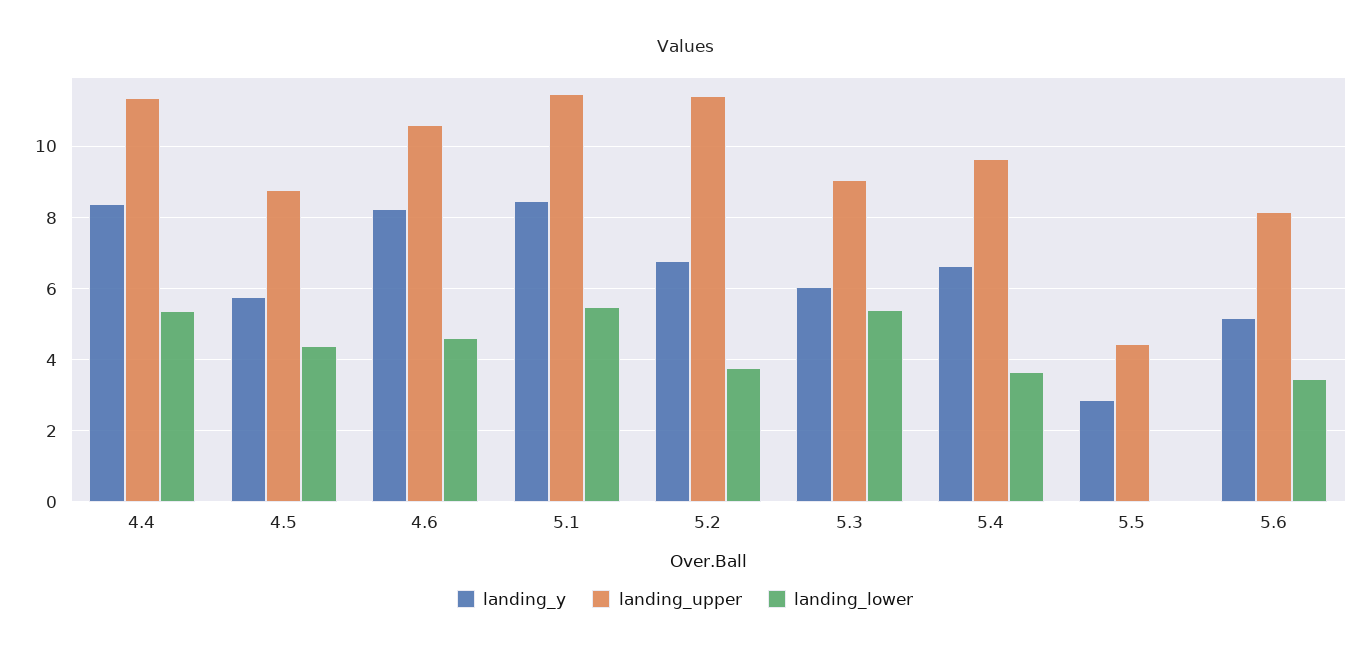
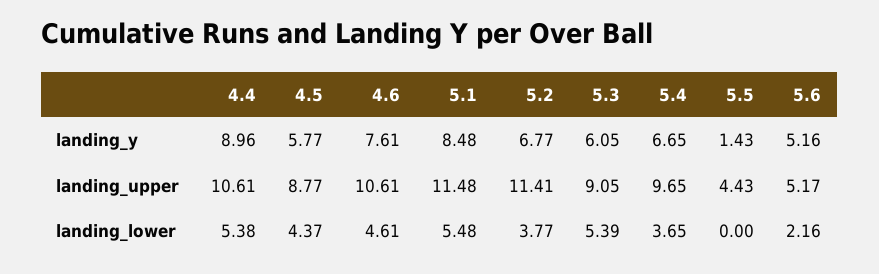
  {
    "landing_y": {
-     "4.4": 8.4,
+     "4.4": 8.96,
      "4.5": 5.77,
-     "4.6": 8.2,
+     "4.6": 7.61,
      "5.1": 8.48,
      "5.2": 6.77,
      "5.3": 6.05,
      "5.4": 6.65,
-     "5.5": 2.8,
+     "5.5": 1.43,
      "5.6": 5.16
    },
    "landing_upper": {
-     "4.4": 11.4,
+     "4.4": 10.61,
      "4.5": 8.77,
      "4.6": 10.61,
      "5.1": 11.48,
      "5.2": 11.41,
      "5.3": 9.05,
      "5.4": 9.65,
      "5.5": 4.43,
-     "5.6": 8.2
+     "5.6": 5.17
    },
    "landing_lower": {
      "4.4": 5.38,
      "4.5": 4.37,
      "4.6": 4.61,
      "5.1": 5.48,
      "5.2": 3.77,
      "5.3": 5.39,
      "5.4": 3.65,
      "5.5": 0,
-     "5.6": 3.4
+     "5.6": 2.16
    }
  }

